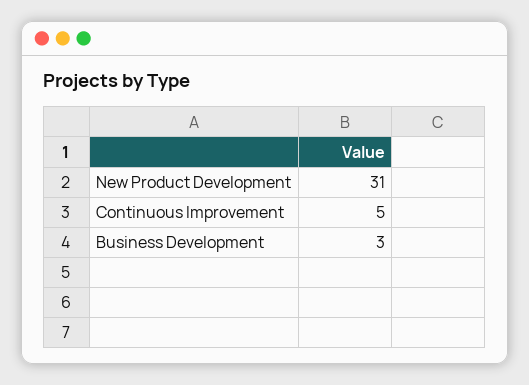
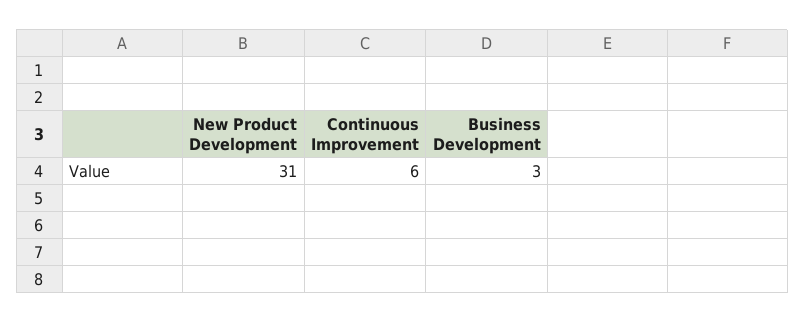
  {
    "New Product Development": 31,
-   "Continuous Improvement": 5,
+   "Continuous Improvement": 6,
    "Business Development": 3
  }

